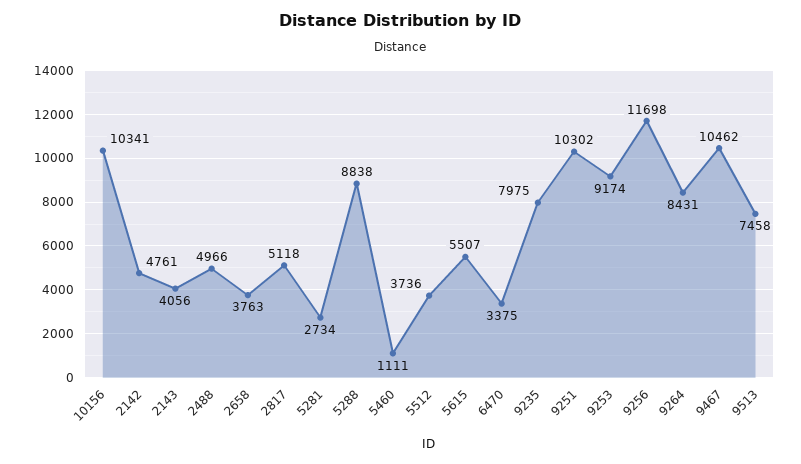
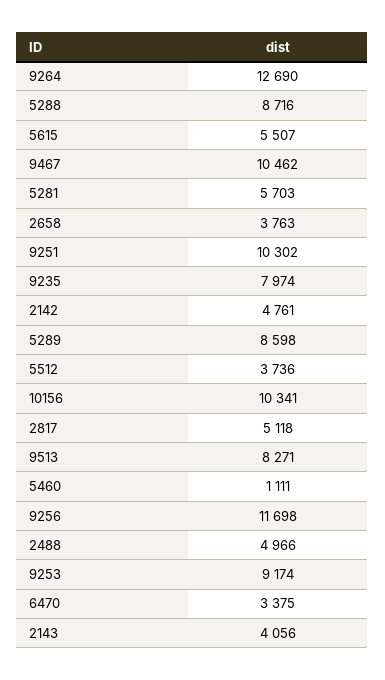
  {
    "10156": 10341,
    "2142": 4761,
    "2143": 4056,
    "2488": 4966,
    "2658": 3763,
    "2817": 5118,
-   "5281": 2734,
+   "5281": 5703,
-   "5288": 8838,
+   "5288": 8716,
    "5460": 1111,
    "5512": 3736,
    "5615": 5507,
    "6470": 3375,
-   "9235": 7975,
+   "9235": 7974,
    "9251": 10302,
    "9253": 9174,
    "9256": 11698,
-   "9264": 8431,
+   "9264": 12690,
    "9467": 10462,
-   "9513": 7458
+   "9513": 8271,
+   "5289": 8598
  }

